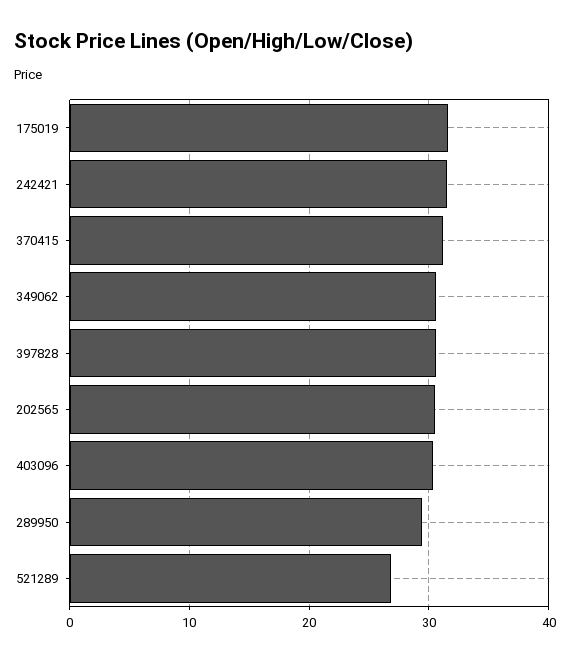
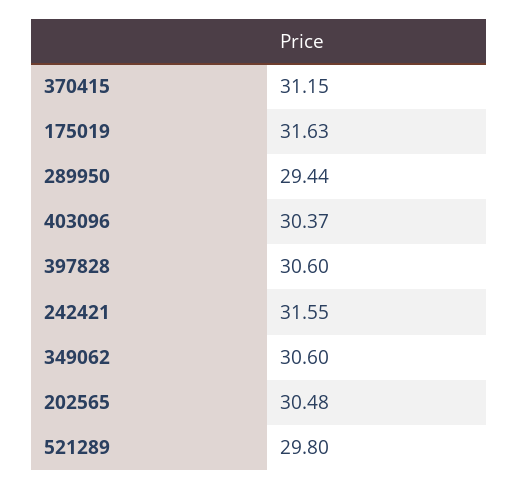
  {
    "175019": 31.63,
    "242421": 31.55,
    "370415": 31.15,
    "349062": 30.6,
    "397828": 30.6,
    "202565": 30.48,
    "403096": 30.37,
    "289950": 29.44,
-   "521289": 27
+   "521289": 29.8
  }

